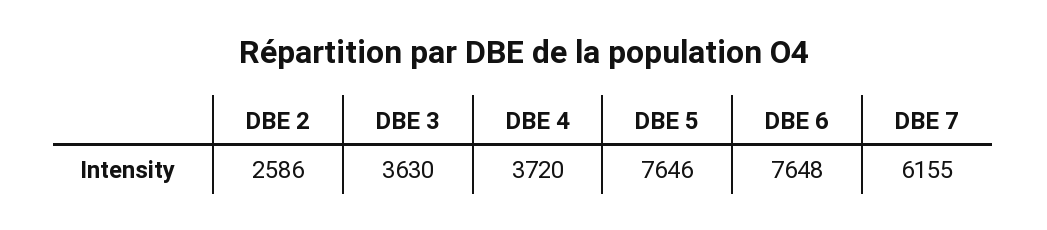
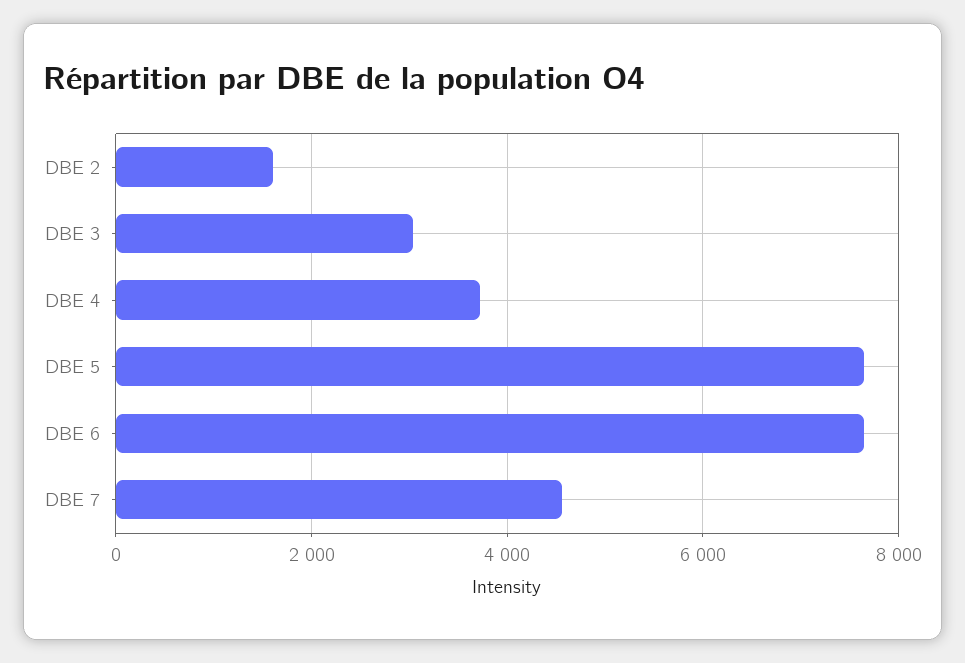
  {
-   "DBE 2": 2586,
+   "DBE 2": 1600,
-   "DBE 3": 3630,
+   "DBE 3": 3000,
    "DBE 4": 3720,
    "DBE 5": 7646,
    "DBE 6": 7648,
-   "DBE 7": 6155
+   "DBE 7": 4600
  }

